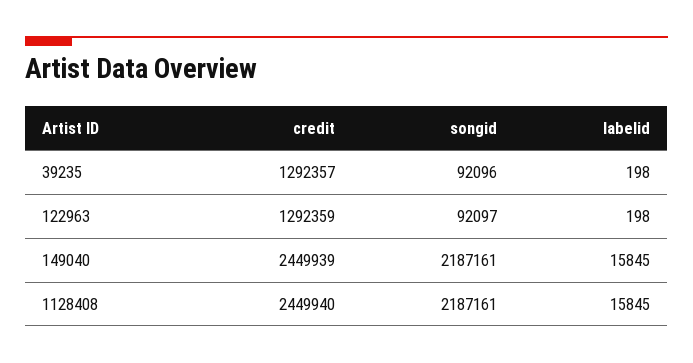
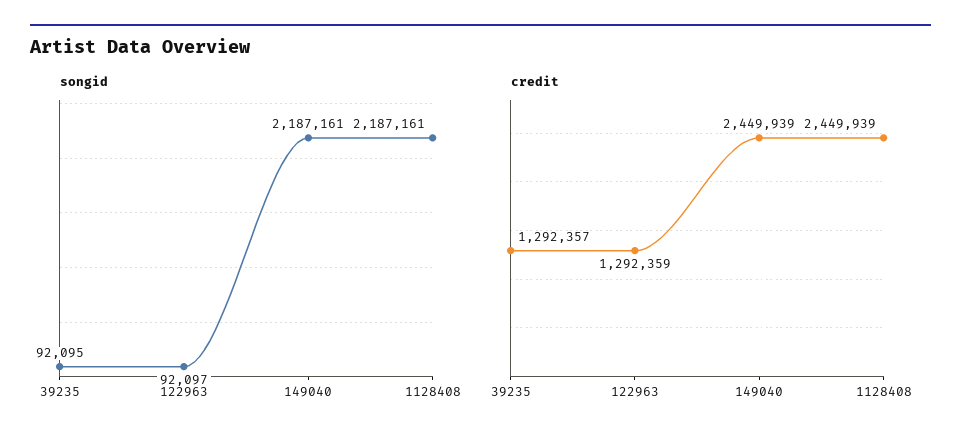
  {
    "credit": {
      "39235": 1292357,
      "122963": 1292359,
      "149040": 2449939,
-     "1128408": 2449940
+     "1128408": 2449939
    },
    "songid": {
-     "39235": 92096,
+     "39235": 92095,
      "122963": 92097,
      "149040": 2187161,
      "1128408": 2187161
-   },
+   }
-   "labelid": {
-     "39235": 198,
-     "122963": 198,
-     "149040": 15845,
-     "1128408": 15845
-   }
  }

